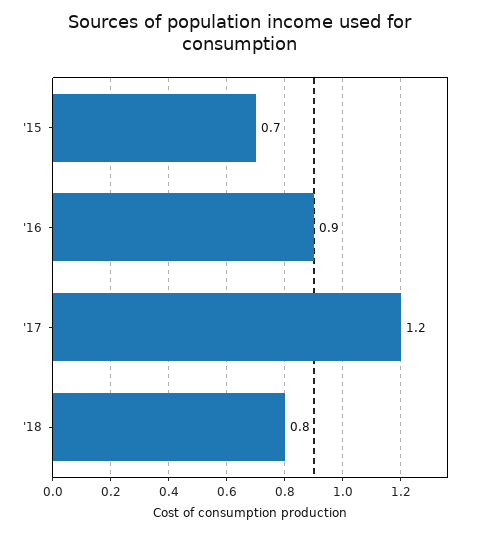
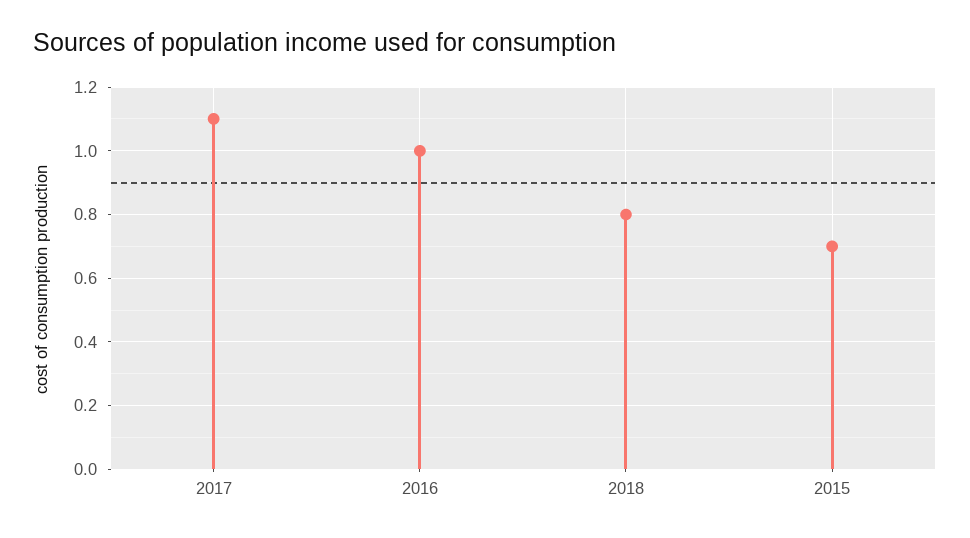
  {
    "'15": 0.7,
-   "'16": 0.9,
+   "'16": 1,
-   "'17": 1.2,
+   "'17": 1.1,
    "'18": 0.8
  }

